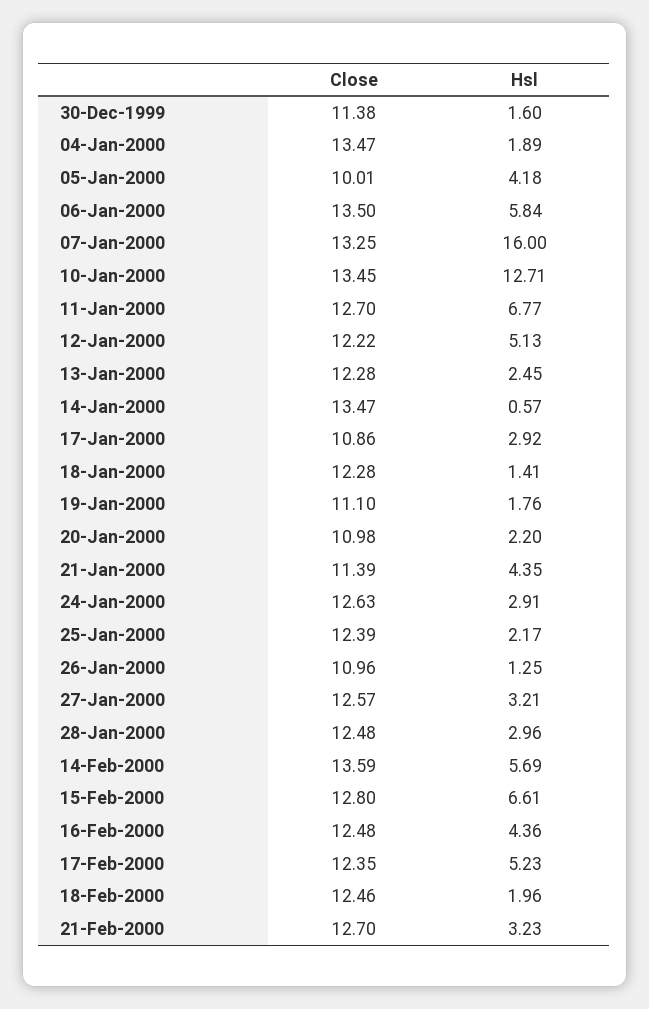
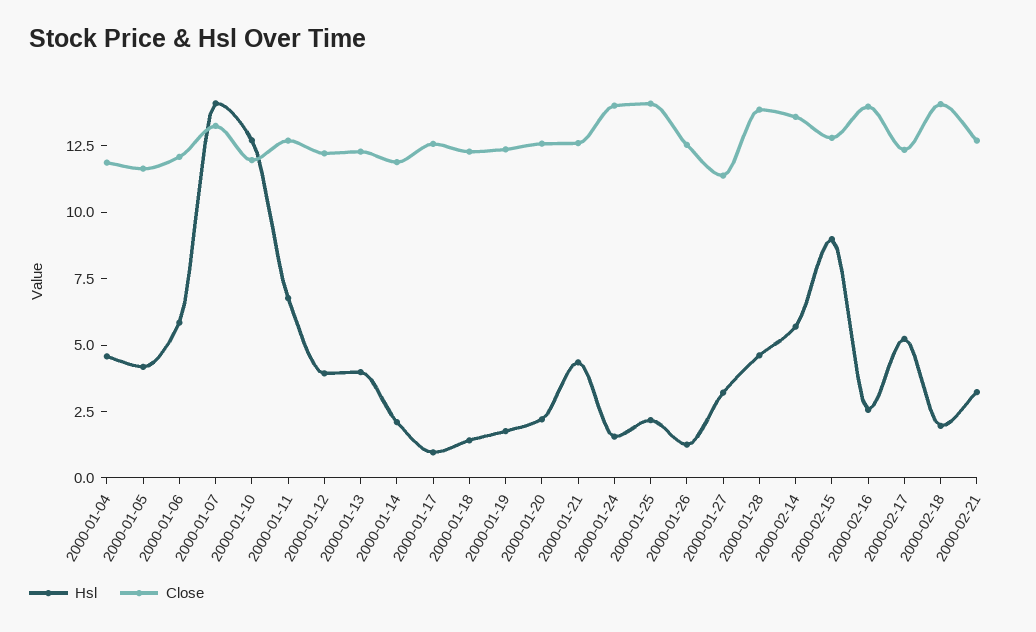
  {
    "Close": {
-     "30-Dec-1999": 11.38,
-     "04-Jan-2000": 13.47,
+     "04-Jan-2000": 12,
-     "05-Jan-2000": 10.01,
+     "05-Jan-2000": 11.5,
-     "06-Jan-2000": 13.5,
+     "06-Jan-2000": 12,
      "07-Jan-2000": 13.25,
-     "10-Jan-2000": 13.45,
+     "10-Jan-2000": 12,
      "11-Jan-2000": 12.7,
      "12-Jan-2000": 12.22,
      "13-Jan-2000": 12.28,
-     "14-Jan-2000": 13.47,
+     "14-Jan-2000": 12,
-     "17-Jan-2000": 10.86,
+     "17-Jan-2000": 12.5,
      "18-Jan-2000": 12.28,
-     "19-Jan-2000": 11.1,
+     "19-Jan-2000": 12.5,
-     "20-Jan-2000": 10.98,
+     "20-Jan-2000": 12.5,
-     "21-Jan-2000": 11.39,
+     "21-Jan-2000": 12.5,
-     "24-Jan-2000": 12.63,
+     "24-Jan-2000": 14,
-     "25-Jan-2000": 12.39,
+     "25-Jan-2000": 14,
-     "26-Jan-2000": 10.96,
+     "26-Jan-2000": 12.5,
-     "27-Jan-2000": 12.57,
+     "27-Jan-2000": 11.5,
-     "28-Jan-2000": 12.48,
+     "28-Jan-2000": 14,
      "14-Feb-2000": 13.59,
      "15-Feb-2000": 12.8,
-     "16-Feb-2000": 12.48,
+     "16-Feb-2000": 14,
      "17-Feb-2000": 12.35,
-     "18-Feb-2000": 12.46,
+     "18-Feb-2000": 14,
      "21-Feb-2000": 12.7
    },
    "Hsl": {
-     "30-Dec-1999": 1.6,
-     "04-Jan-2000": 1.89,
+     "04-Jan-2000": 4.5,
      "05-Jan-2000": 4.18,
      "06-Jan-2000": 5.84,
-     "07-Jan-2000": 16,
+     "07-Jan-2000": 14,
      "10-Jan-2000": 12.71,
      "11-Jan-2000": 6.77,
-     "12-Jan-2000": 5.13,
+     "12-Jan-2000": 4,
-     "13-Jan-2000": 2.45,
+     "13-Jan-2000": 4,
-     "14-Jan-2000": 0.57,
+     "14-Jan-2000": 2,
-     "17-Jan-2000": 2.92,
+     "17-Jan-2000": 1,
      "18-Jan-2000": 1.41,
      "19-Jan-2000": 1.76,
      "20-Jan-2000": 2.2,
      "21-Jan-2000": 4.35,
-     "24-Jan-2000": 2.91,
+     "24-Jan-2000": 1.5,
      "25-Jan-2000": 2.17,
      "26-Jan-2000": 1.25,
      "27-Jan-2000": 3.21,
-     "28-Jan-2000": 2.96,
+     "28-Jan-2000": 4.5,
      "14-Feb-2000": 5.69,
-     "15-Feb-2000": 6.61,
+     "15-Feb-2000": 9,
-     "16-Feb-2000": 4.36,
+     "16-Feb-2000": 2.5,
      "17-Feb-2000": 5.23,
      "18-Feb-2000": 1.96,
      "21-Feb-2000": 3.23
    }
  }

